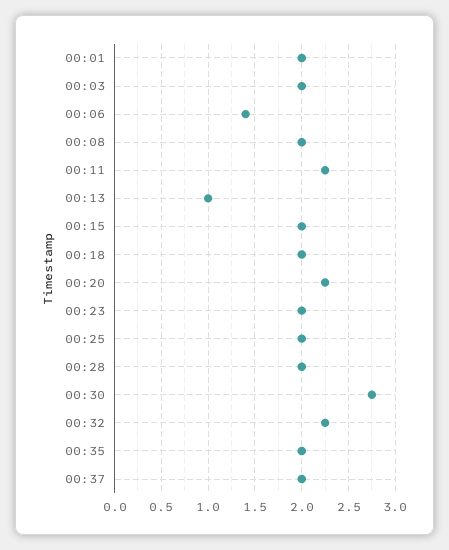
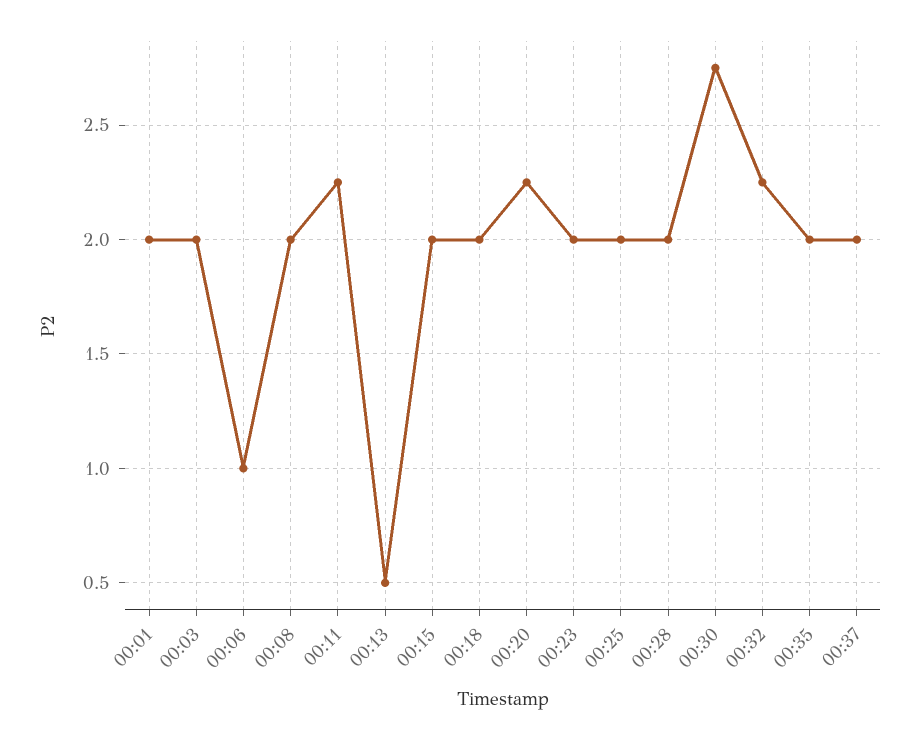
  {
    "00:01": 2,
    "00:03": 2,
-   "00:06": 1.4,
+   "00:06": 1,
    "00:08": 2,
    "00:11": 2.25,
-   "00:13": 1,
+   "00:13": 0.5,
    "00:15": 2,
    "00:18": 2,
    "00:20": 2.25,
    "00:23": 2,
    "00:25": 2,
    "00:28": 2,
    "00:30": 2.75,
    "00:32": 2.25,
    "00:35": 2,
    "00:37": 2
  }

